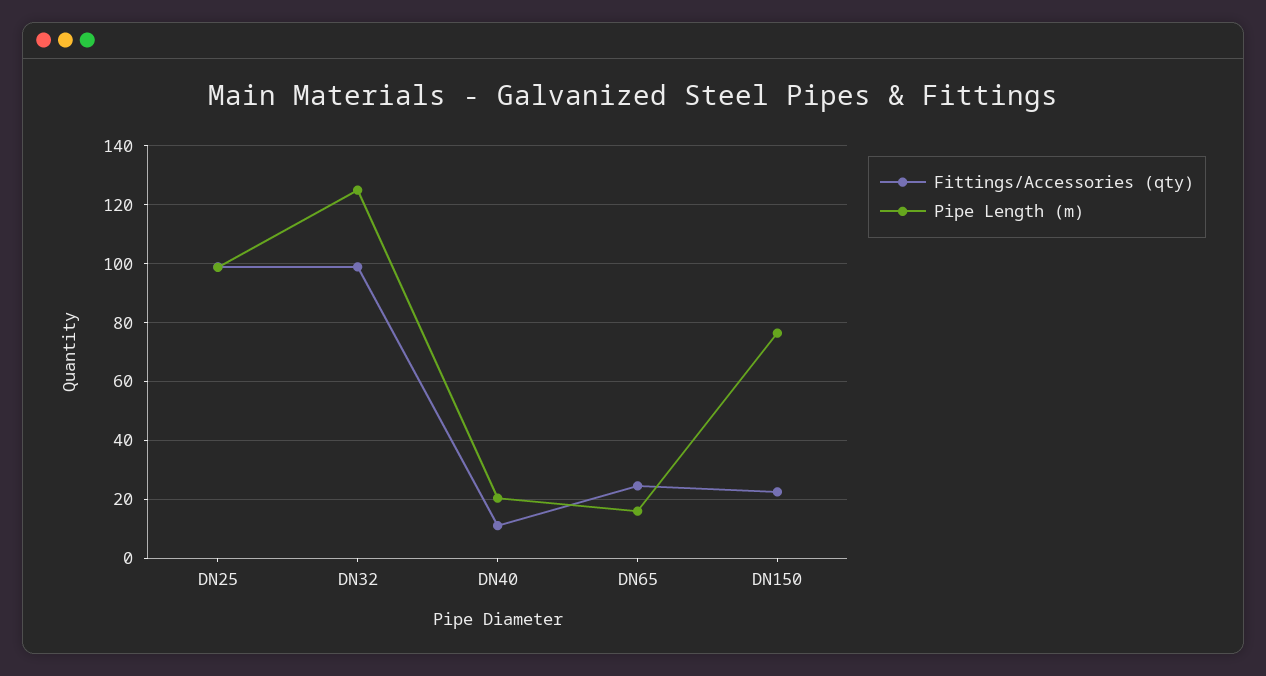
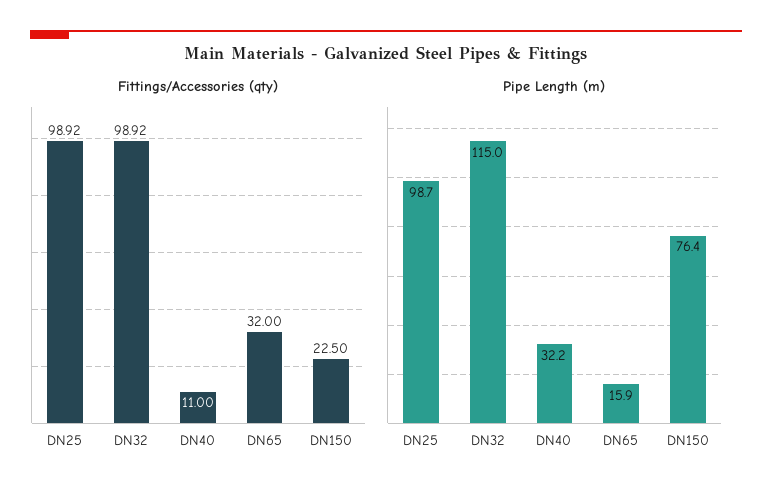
  {
    "Fittings/Accessories (qty)": {
      "DN25": 98.92,
      "DN32": 98.92,
      "DN40": 11,
-     "DN65": 25,
+     "DN65": 32,
      "DN150": 22.5
    },
    "Pipe Length (m)": {
      "DN25": 98.7,
-     "DN32": 125,
+     "DN32": 115,
-     "DN40": 20,
+     "DN40": 32.2,
      "DN65": 15.9,
      "DN150": 76.4
    }
  }

